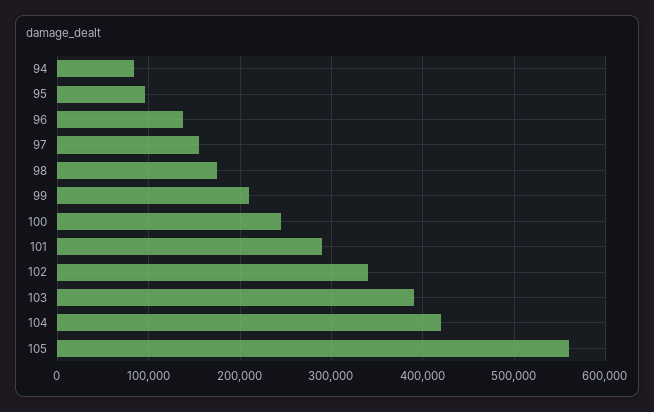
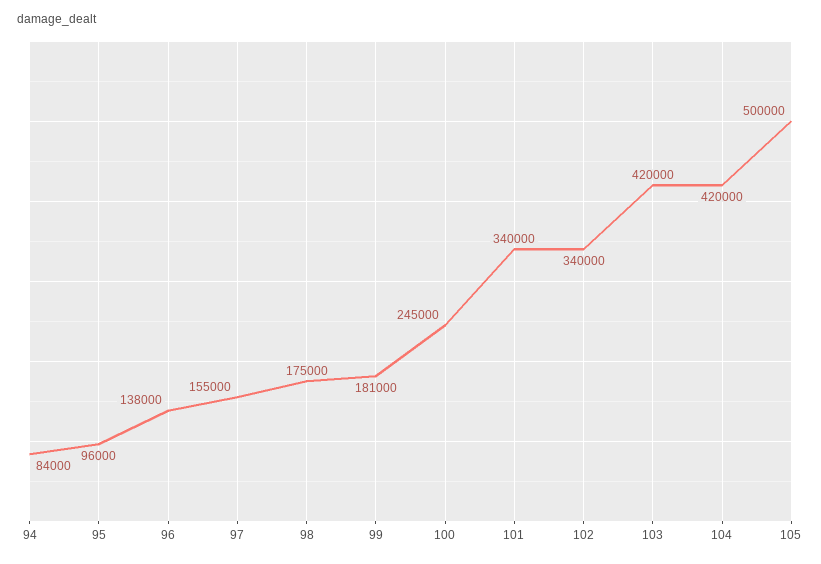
  {
    "94": 84000,
    "95": 96000,
    "96": 138000,
    "97": 155000,
    "98": 175000,
-   "99": 210000,
+   "99": 181000,
    "100": 245000,
-   "101": 290000,
+   "101": 340000,
    "102": 340000,
-   "103": 390000,
+   "103": 420000,
    "104": 420000,
-   "105": 560000
+   "105": 500000
  }

